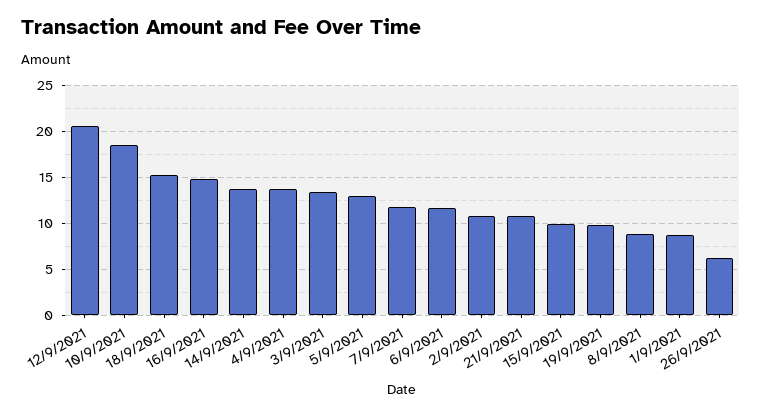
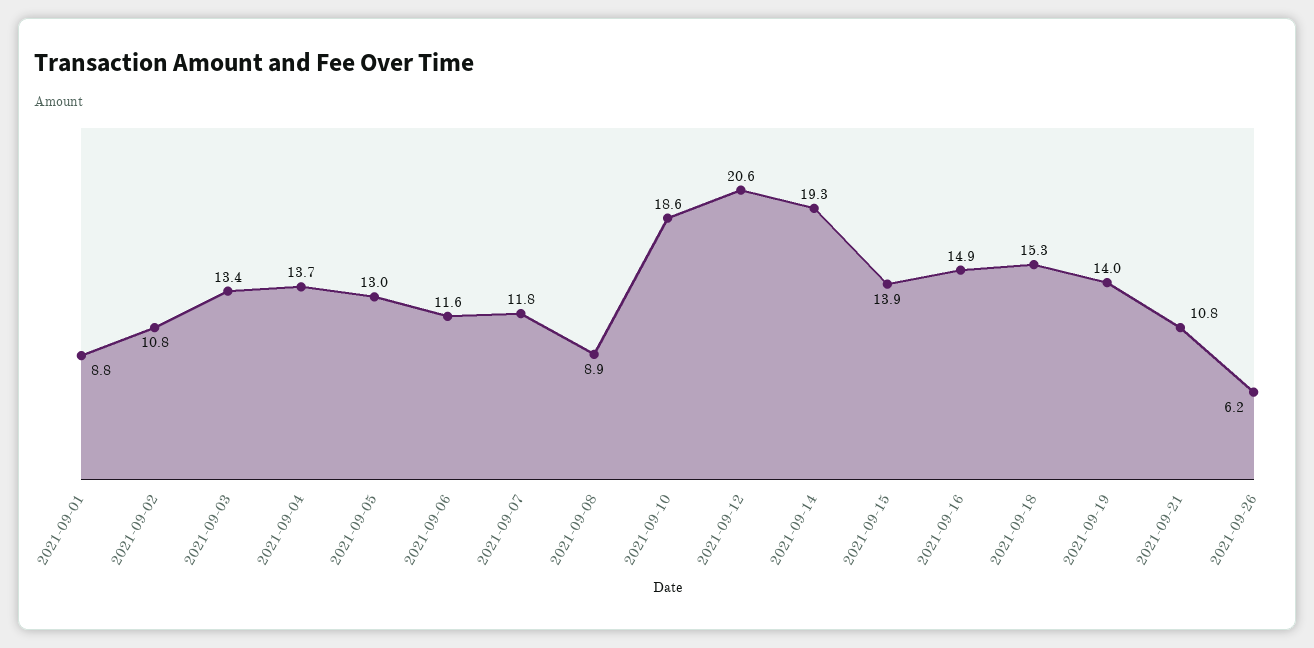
  {
    "12/9/2021": 20.6,
    "10/9/2021": 18.6,
    "18/9/2021": 15.3,
    "16/9/2021": 14.9,
-   "14/9/2021": 14,
+   "14/9/2021": 19.3,
    "4/9/2021": 13.7,
    "3/9/2021": 13.4,
    "5/9/2021": 13,
    "7/9/2021": 11.8,
    "6/9/2021": 11.6,
    "2/9/2021": 10.8,
    "21/9/2021": 10.8,
-   "15/9/2021": 10,
+   "15/9/2021": 13.9,
-   "19/9/2021": 10,
+   "19/9/2021": 14,
    "8/9/2021": 8.9,
    "1/9/2021": 8.8,
    "26/9/2021": 6.2
  }

